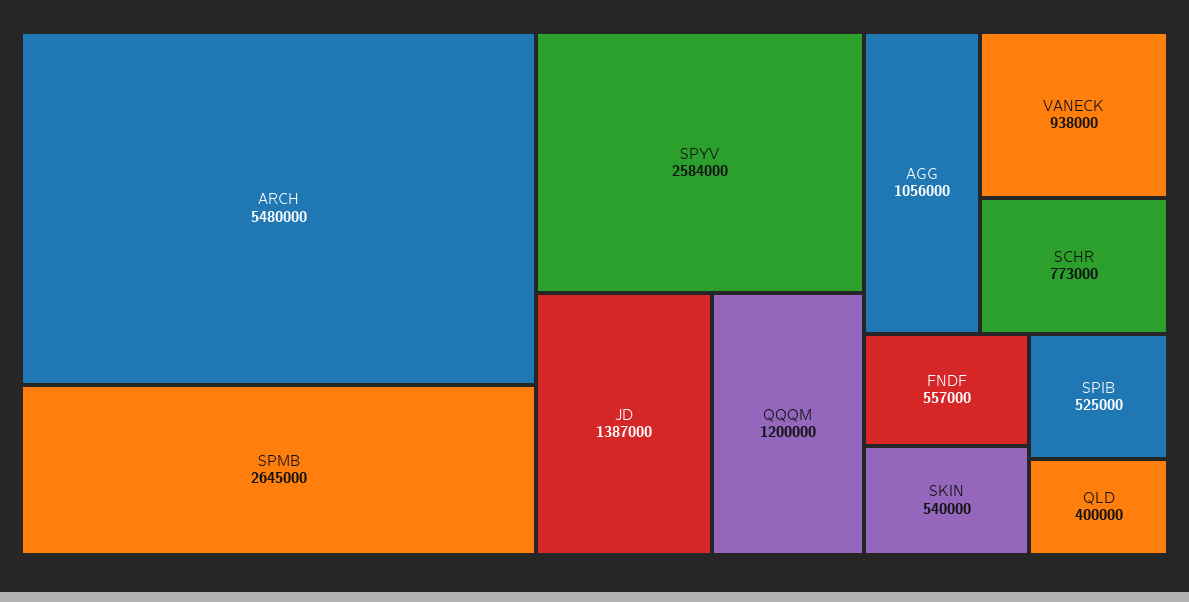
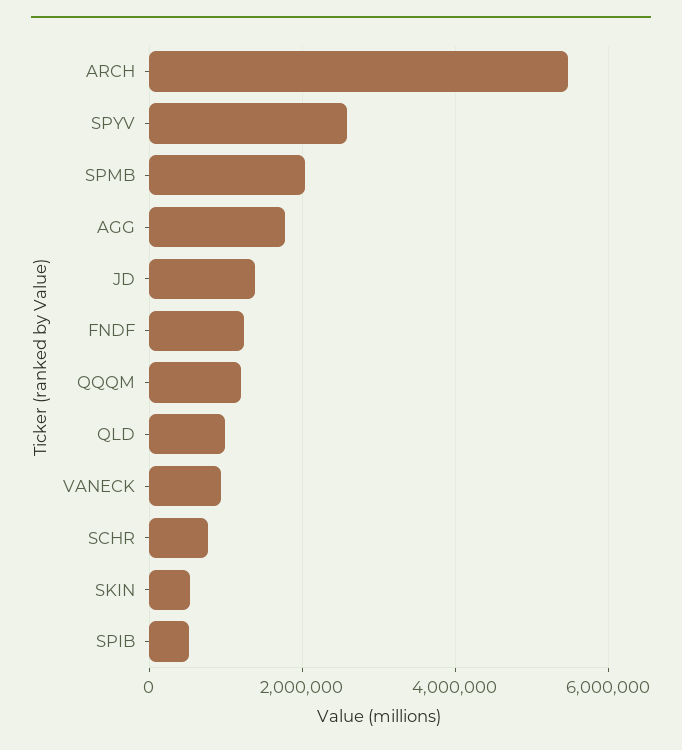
  {
    "ARCH": 5480000,
-   "SPMB": 2645000,
+   "SPMB": 2000000,
    "SPYV": 2584000,
    "JD": 1387000,
    "QQQM": 1200000,
-   "AGG": 1056000,
+   "AGG": 1800000,
    "VANECK": 938000,
    "SCHR": 773000,
-   "FNDF": 557000,
+   "FNDF": 1200000,
    "SKIN": 540000,
    "SPIB": 525000,
-   "QLD": 400000
+   "QLD": 1000000
  }

